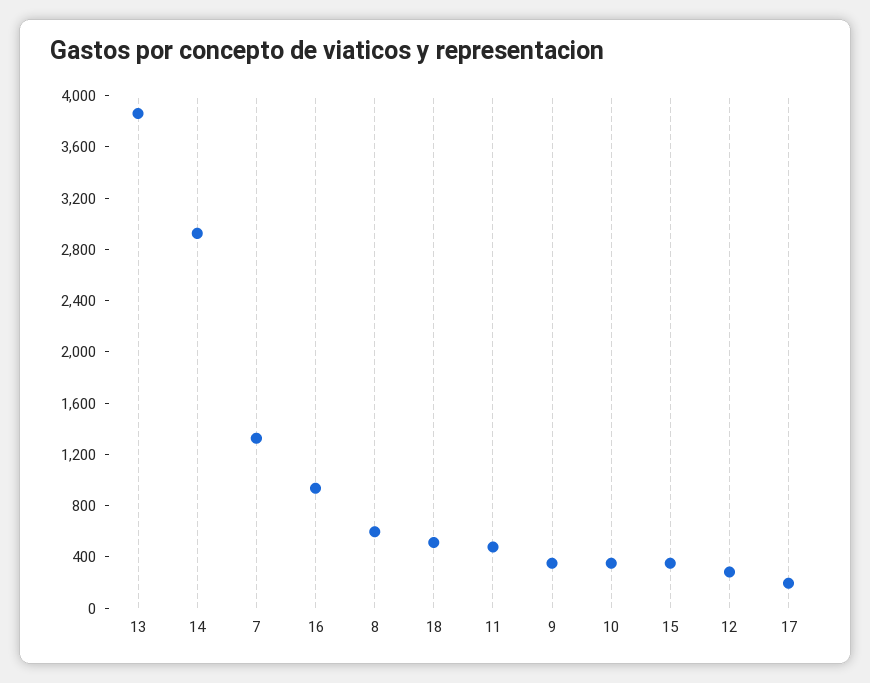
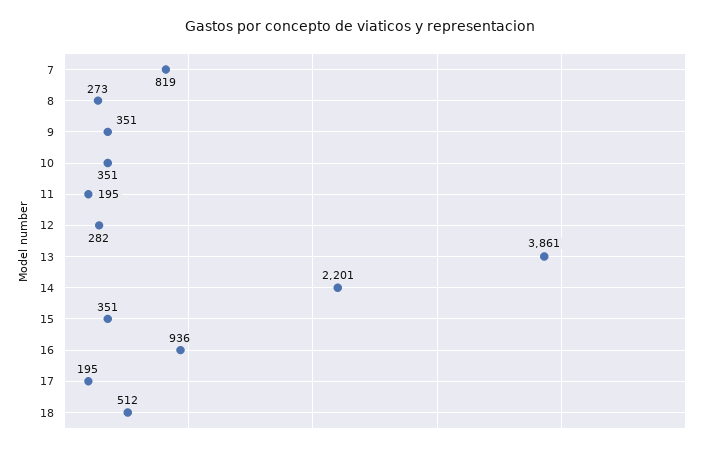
  {
    "13": 3861,
-   "14": 2900,
+   "14": 2201,
-   "7": 1300,
+   "7": 819,
    "16": 936,
-   "8": 600,
+   "8": 273,
    "18": 512,
-   "11": 500,
+   "11": 195,
    "9": 351,
    "10": 351,
    "15": 351,
    "12": 282,
    "17": 195
  }

